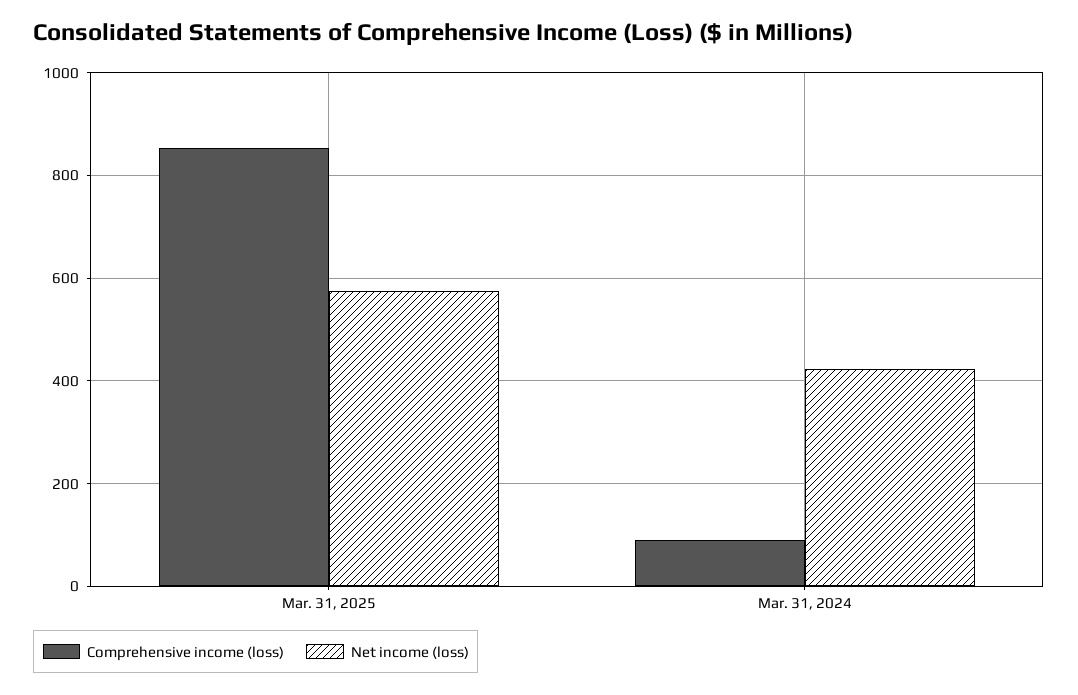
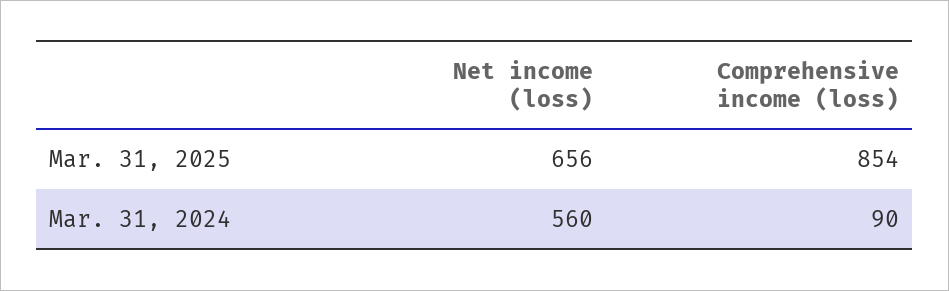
  {
    "Comprehensive income (loss)": {
      "Mar. 31, 2025": 854,
      "Mar. 31, 2024": 90
    },
    "Net income (loss)": {
-     "Mar. 31, 2025": 580,
+     "Mar. 31, 2025": 656,
-     "Mar. 31, 2024": 420
+     "Mar. 31, 2024": 560
    }
  }

